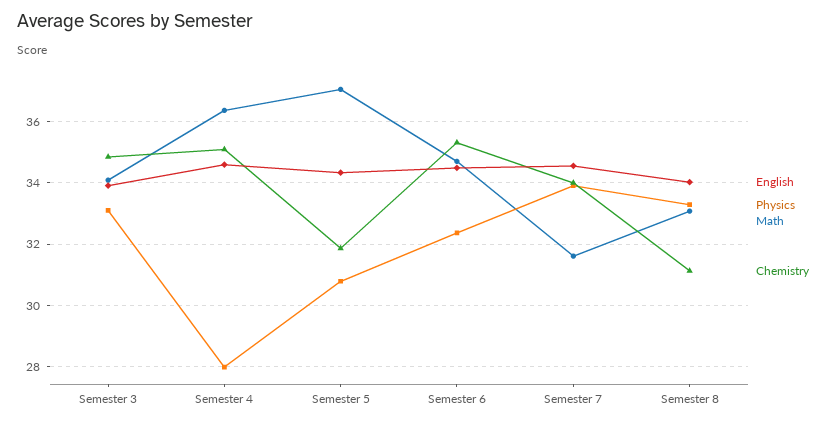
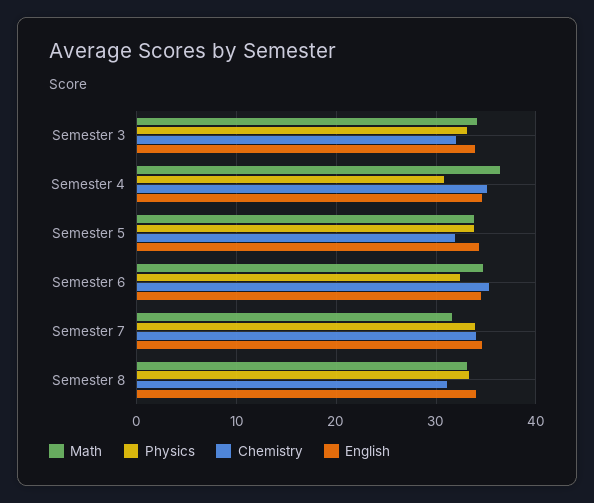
  {
    "English": {
      "Semester 3": 34,
      "Semester 4": 34.6,
      "Semester 5": 34.4,
      "Semester 6": 34.4,
      "Semester 7": 34.6,
      "Semester 8": 34
    },
    "Physics": {
      "Semester 3": 33.2,
-     "Semester 4": 28,
+     "Semester 4": 31,
-     "Semester 5": 30.8,
+     "Semester 5": 34,
      "Semester 6": 32.4,
      "Semester 7": 34,
      "Semester 8": 33.2
    },
    "Math": {
      "Semester 3": 34,
      "Semester 4": 36.4,
-     "Semester 5": 37,
+     "Semester 5": 34,
      "Semester 6": 34.8,
      "Semester 7": 31.6,
      "Semester 8": 33
    },
    "Chemistry": {
-     "Semester 3": 34.8,
+     "Semester 3": 32,
      "Semester 4": 35,
      "Semester 5": 31.8,
      "Semester 6": 35.4,
      "Semester 7": 34,
      "Semester 8": 31.2
    }
  }

